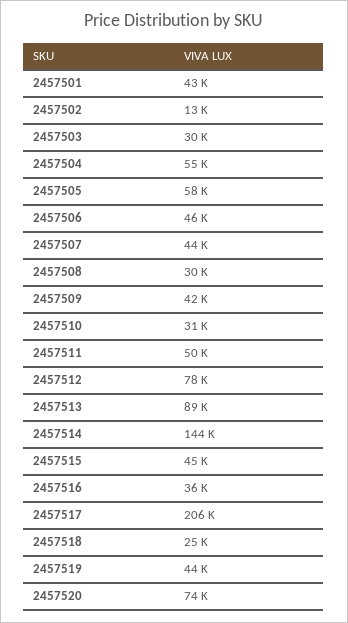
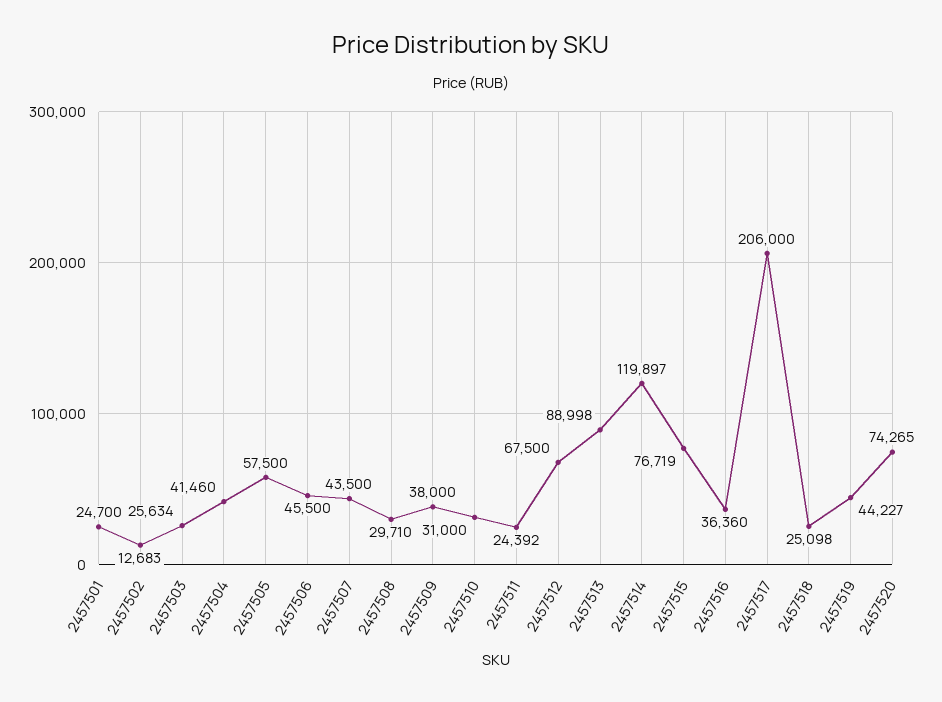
  {
-   "2457501": 43000,
+   "2457501": 24700,
    "2457502": 12683,
-   "2457503": 30000,
+   "2457503": 25634,
-   "2457504": 55000,
+   "2457504": 41460,
    "2457505": 57500,
    "2457506": 45500,
    "2457507": 43500,
    "2457508": 29710,
-   "2457509": 42000,
+   "2457509": 38000,
    "2457510": 31000,
-   "2457511": 50000,
+   "2457511": 24392,
-   "2457512": 78000,
+   "2457512": 67500,
    "2457513": 88998,
-   "2457514": 144000,
+   "2457514": 119897,
-   "2457515": 45000,
+   "2457515": 76719,
    "2457516": 36360,
    "2457517": 206000,
    "2457518": 25098,
    "2457519": 44227,
    "2457520": 74265
  }

